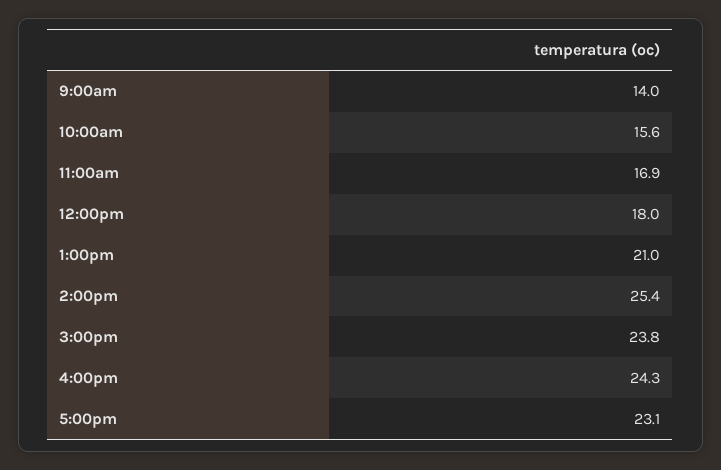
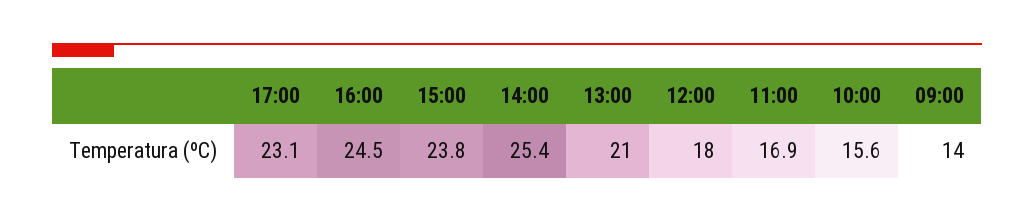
  {
    "9:00am": 14,
    "10:00am": 15.6,
    "11:00am": 16.9,
    "12:00pm": 18,
    "1:00pm": 21,
    "2:00pm": 25.4,
    "3:00pm": 23.8,
-   "4:00pm": 24.3,
+   "4:00pm": 24.5,
    "5:00pm": 23.1
  }

